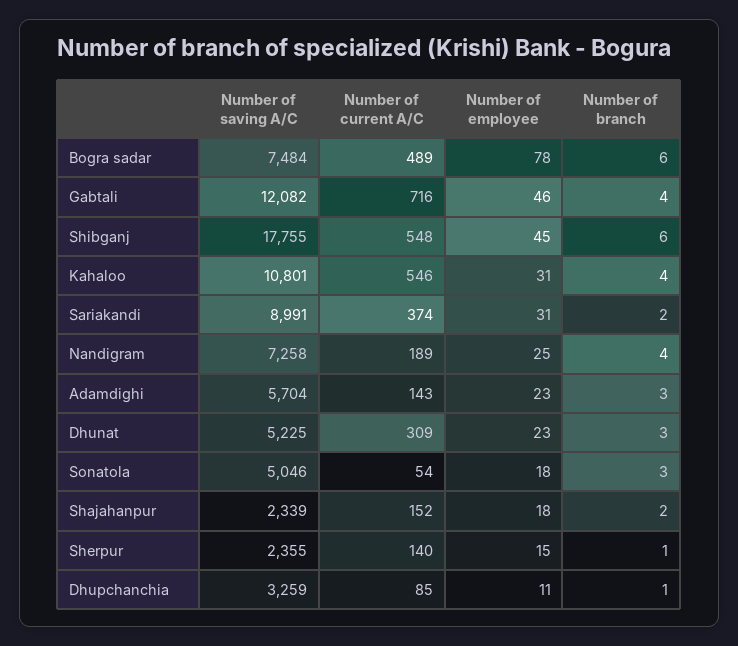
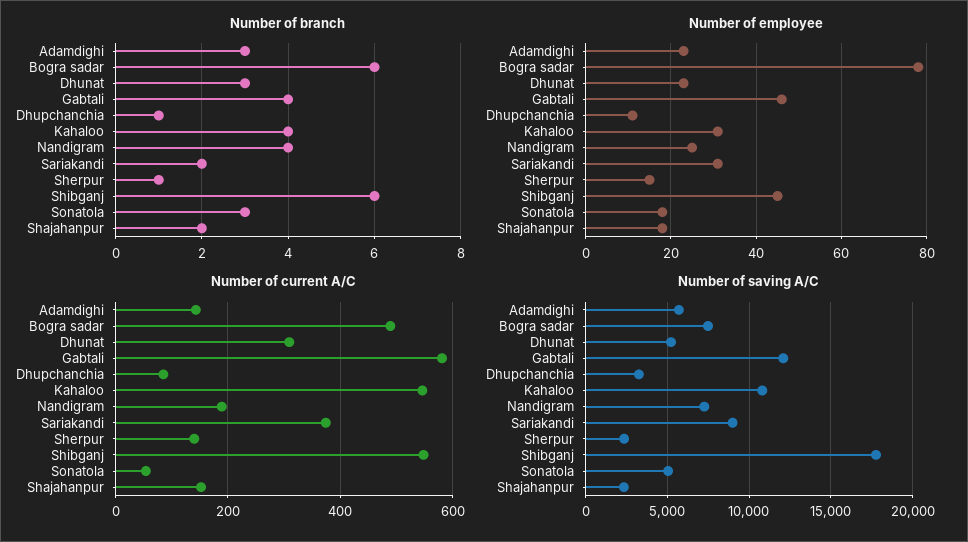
  {
    "Number of saving A/C": {
      "Bogra sadar": 7484,
      "Gabtali": 12082,
      "Shibganj": 17755,
      "Kahaloo": 10801,
      "Sariakandi": 8991,
      "Nandigram": 7258,
      "Adamdighi": 5704,
      "Dhunat": 5225,
      "Sonatola": 5046,
      "Shajahanpur": 2339,
      "Sherpur": 2355,
      "Dhupchanchia": 3259
    },
    "Number of current A/C": {
      "Bogra sadar": 489,
-     "Gabtali": 716,
+     "Gabtali": 580,
      "Shibganj": 548,
      "Kahaloo": 546,
      "Sariakandi": 374,
      "Nandigram": 189,
      "Adamdighi": 143,
      "Dhunat": 309,
      "Sonatola": 54,
      "Shajahanpur": 152,
      "Sherpur": 140,
      "Dhupchanchia": 85
    },
    "Number of employee": {
      "Bogra sadar": 78,
      "Gabtali": 46,
      "Shibganj": 45,
      "Kahaloo": 31,
      "Sariakandi": 31,
      "Nandigram": 25,
      "Adamdighi": 23,
      "Dhunat": 23,
      "Sonatola": 18,
      "Shajahanpur": 18,
      "Sherpur": 15,
      "Dhupchanchia": 11
    },
    "Number of branch": {
      "Bogra sadar": 6,
      "Gabtali": 4,
      "Shibganj": 6,
      "Kahaloo": 4,
      "Sariakandi": 2,
      "Nandigram": 4,
      "Adamdighi": 3,
      "Dhunat": 3,
      "Sonatola": 3,
      "Shajahanpur": 2,
      "Sherpur": 1,
      "Dhupchanchia": 1
    }
  }

